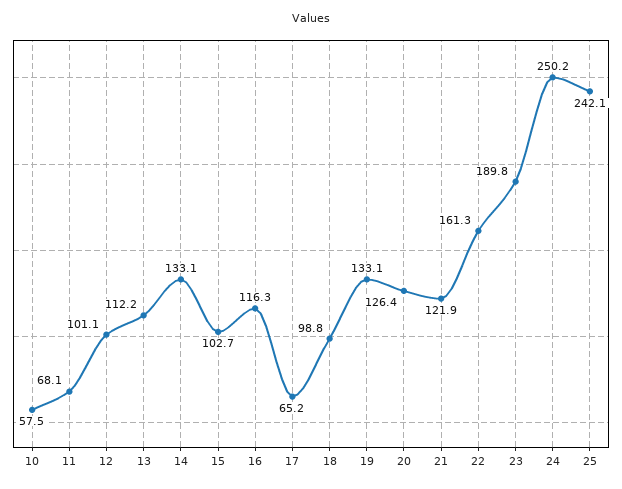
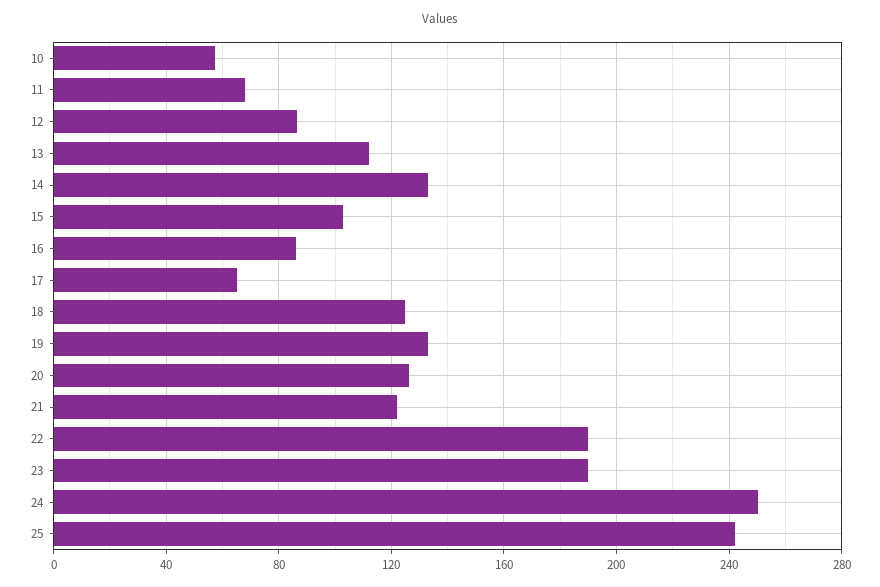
  {
    "10": 57.5,
    "11": 68.1,
-   "12": 101.1,
+   "12": 85,
    "13": 112.2,
    "14": 133.1,
    "15": 102.7,
-   "16": 116.3,
+   "16": 85,
    "17": 65.2,
-   "18": 98.8,
+   "18": 125,
    "19": 133.1,
    "20": 126.4,
    "21": 121.9,
-   "22": 161.3,
+   "22": 190,
    "23": 189.8,
    "24": 250.2,
    "25": 242.1
  }

